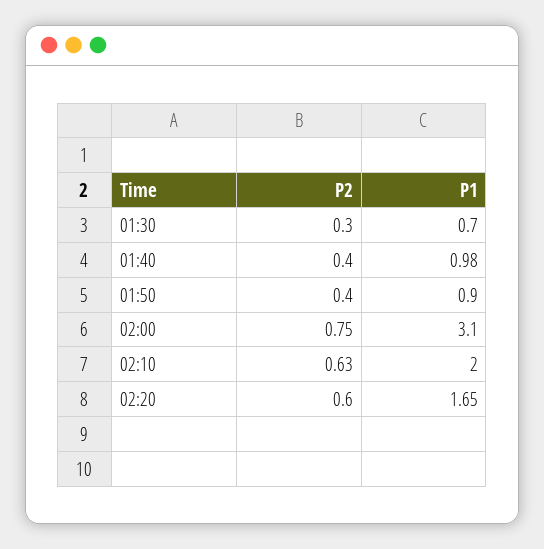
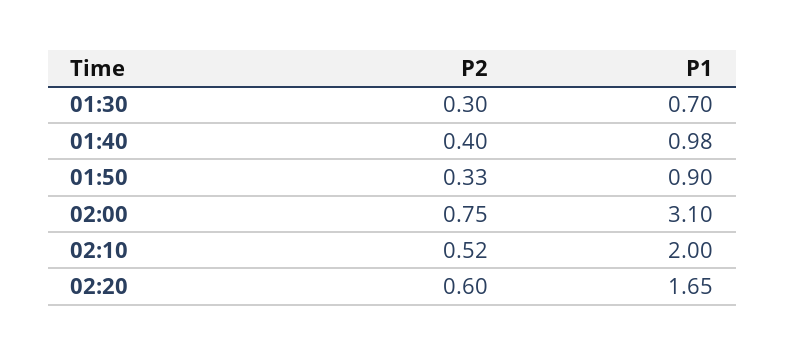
  {
    "P2": {
      "01:30": 0.3,
      "01:40": 0.4,
-     "01:50": 0.4,
+     "01:50": 0.33,
      "02:00": 0.75,
-     "02:10": 0.63,
+     "02:10": 0.52,
      "02:20": 0.6
    },
    "P1": {
      "01:30": 0.7,
      "01:40": 0.98,
      "01:50": 0.9,
      "02:00": 3.1,
      "02:10": 2,
      "02:20": 1.65
    }
  }

